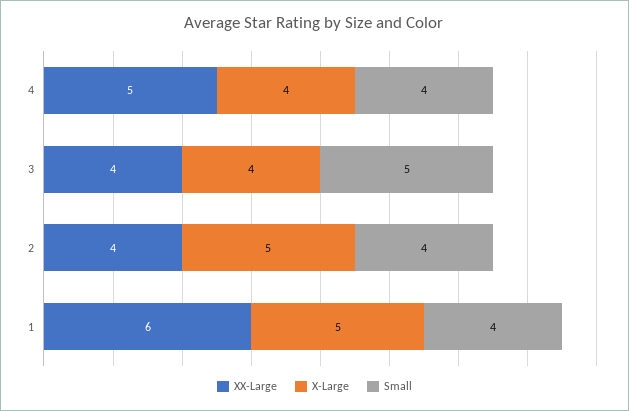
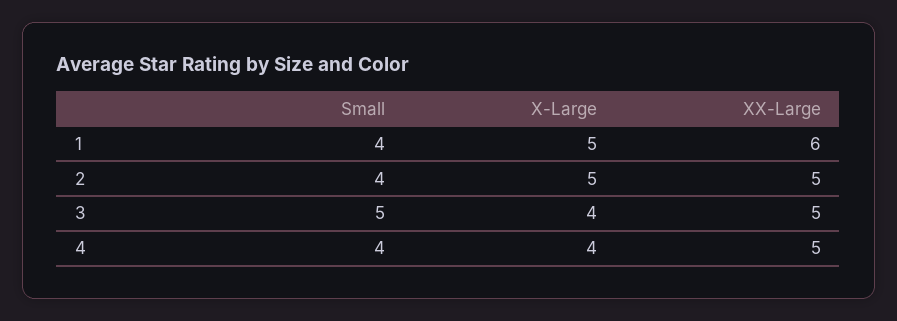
  {
    "XX-Large": {
      "4": 5,
-     "3": 4,
+     "3": 5,
-     "2": 4,
+     "2": 5,
      "1": 6
    },
    "X-Large": {
      "4": 4,
      "3": 4,
      "2": 5,
      "1": 5
    },
    "Small": {
      "4": 4,
      "3": 5,
      "2": 4,
      "1": 4
    }
  }

